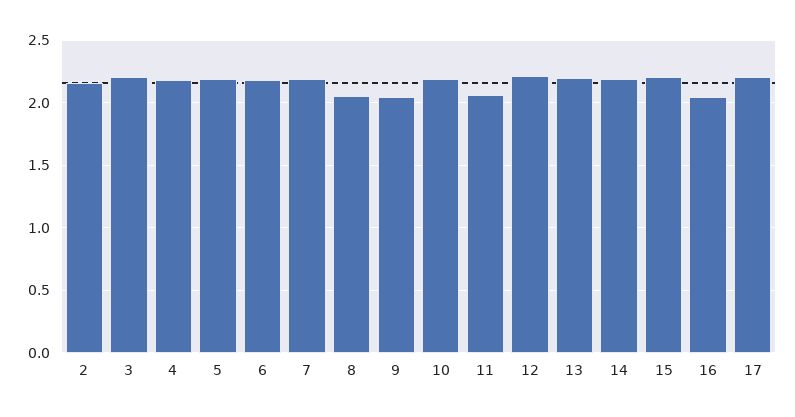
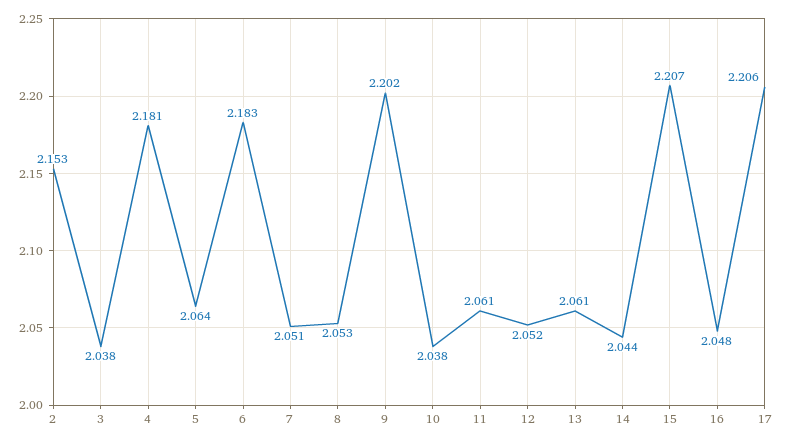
  {
    "2": 2.153,
-   "3": 2.2,
+   "3": 2.038,
    "4": 2.181,
-   "5": 2.2,
+   "5": 2.064,
    "6": 2.183,
-   "7": 2.2,
+   "7": 2.051,
    "8": 2.053,
-   "9": 2.05,
+   "9": 2.202,
-   "10": 2.2,
+   "10": 2.038,
    "11": 2.061,
-   "12": 2.2,
+   "12": 2.052,
-   "13": 2.2,
+   "13": 2.061,
-   "14": 2.2,
+   "14": 2.044,
    "15": 2.207,
    "16": 2.048,
    "17": 2.206
  }

